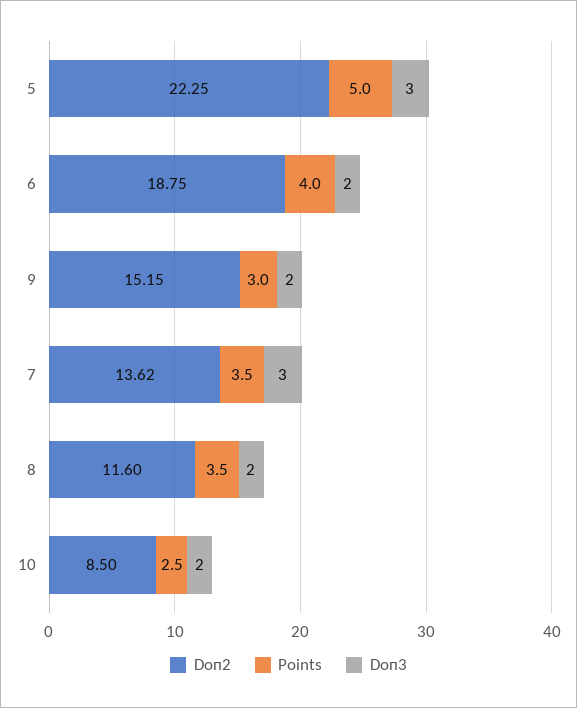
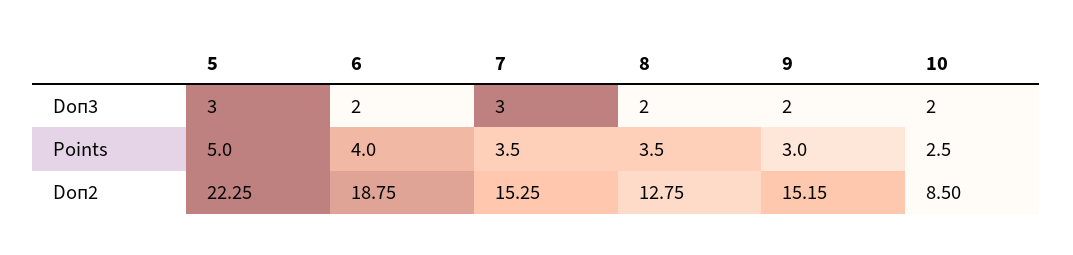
  {
    "Doп2": {
      "5": 22.25,
      "6": 18.75,
      "9": 15.15,
-     "7": 13.62,
+     "7": 15.25,
-     "8": 11.6,
+     "8": 12.75,
      "10": 8.5
    },
    "Points": {
      "5": 5,
      "6": 4,
      "9": 3,
      "7": 3.5,
      "8": 3.5,
      "10": 2.5
    },
    "Doп3": {
      "5": 3,
      "6": 2,
      "9": 2,
      "7": 3,
      "8": 2,
      "10": 2
    }
  }

